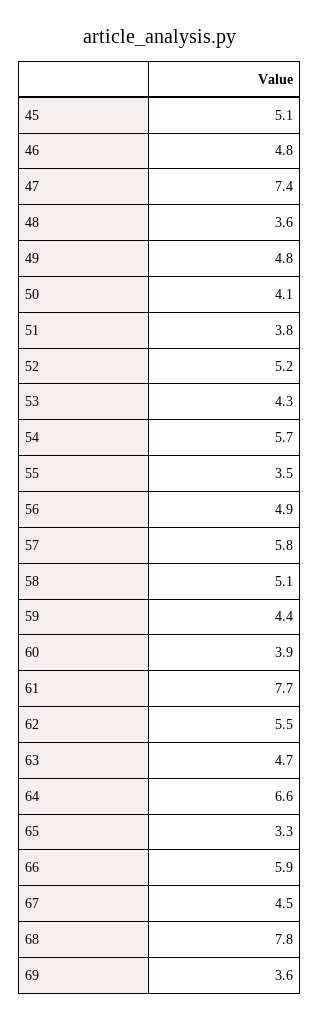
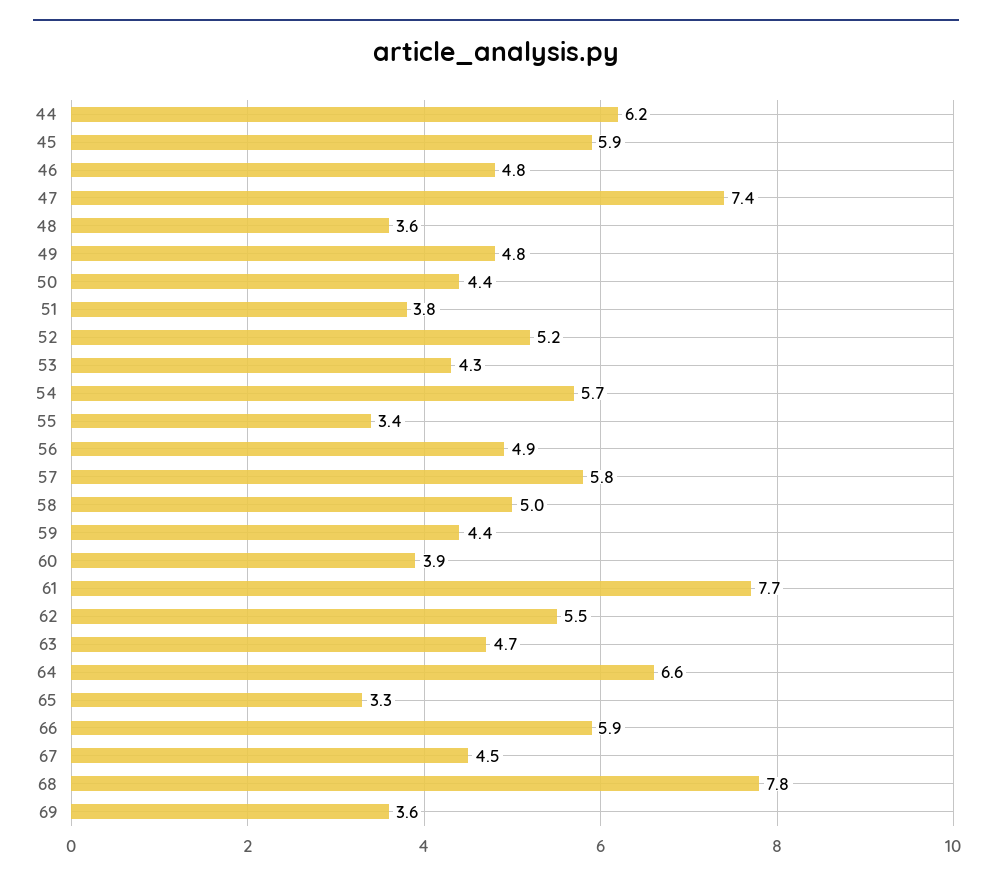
  {
-   "45": 5.1,
+   "45": 5.9,
    "46": 4.8,
    "47": 7.4,
    "48": 3.6,
    "49": 4.8,
-   "50": 4.1,
+   "50": 4.4,
    "51": 3.8,
    "52": 5.2,
    "53": 4.3,
    "54": 5.7,
-   "55": 3.5,
+   "55": 3.4,
    "56": 4.9,
    "57": 5.8,
-   "58": 5.1,
+   "58": 5,
    "59": 4.4,
    "60": 3.9,
    "61": 7.7,
    "62": 5.5,
    "63": 4.7,
    "64": 6.6,
    "65": 3.3,
    "66": 5.9,
    "67": 4.5,
    "68": 7.8,
-   "69": 3.6
+   "69": 3.6,
+   "44": 6.2
  }

